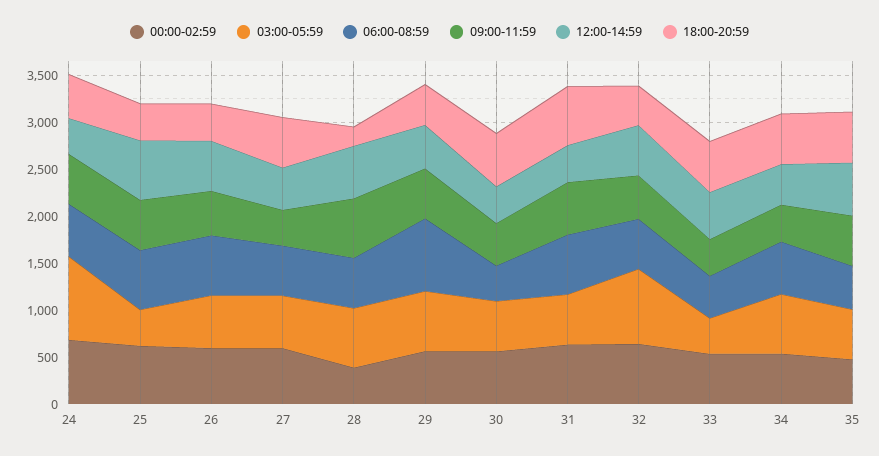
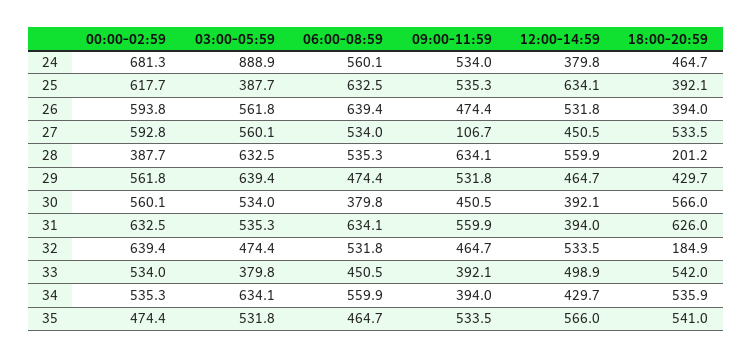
  {
    "00:00-02:59": {
      "24": 681.3,
      "25": 617.7,
      "26": 593.8,
      "27": 592.8,
      "28": 387.7,
      "29": 561.8,
      "30": 560.1,
      "31": 632.5,
      "32": 639.4,
      "33": 534,
      "34": 535.3,
      "35": 474.4
    },
    "03:00-05:59": {
      "24": 888.9,
      "25": 387.7,
      "26": 561.8,
      "27": 560.1,
      "28": 632.5,
      "29": 639.4,
      "30": 534,
      "31": 535.3,
-     "32": 800,
+     "32": 474.4,
      "33": 379.8,
      "34": 634.1,
      "35": 531.8
    },
    "06:00-08:59": {
      "24": 560.1,
      "25": 632.5,
      "26": 639.4,
      "27": 534,
      "28": 535.3,
-     "29": 800,
+     "29": 474.4,
      "30": 379.8,
      "31": 634.1,
      "32": 531.8,
      "33": 450.5,
      "34": 559.9,
      "35": 464.7
    },
    "09:00-11:59": {
      "24": 534,
      "25": 535.3,
      "26": 474.4,
-     "27": 400,
+     "27": 106.7,
      "28": 634.1,
      "29": 531.8,
      "30": 450.5,
      "31": 559.9,
      "32": 464.7,
      "33": 392.1,
      "34": 394,
      "35": 533.5
    },
    "12:00-14:59": {
      "24": 379.8,
      "25": 634.1,
      "26": 531.8,
      "27": 450.5,
      "28": 559.9,
      "29": 464.7,
      "30": 392.1,
      "31": 394,
      "32": 533.5,
      "33": 498.9,
      "34": 429.7,
      "35": 566
    },
    "18:00-20:59": {
      "24": 464.7,
      "25": 392.1,
      "26": 394,
      "27": 533.5,
      "28": 201.2,
      "29": 429.7,
      "30": 566,
      "31": 626,
-     "32": 400,
+     "32": 184.9,
      "33": 542,
      "34": 535.9,
      "35": 541
    }
  }

